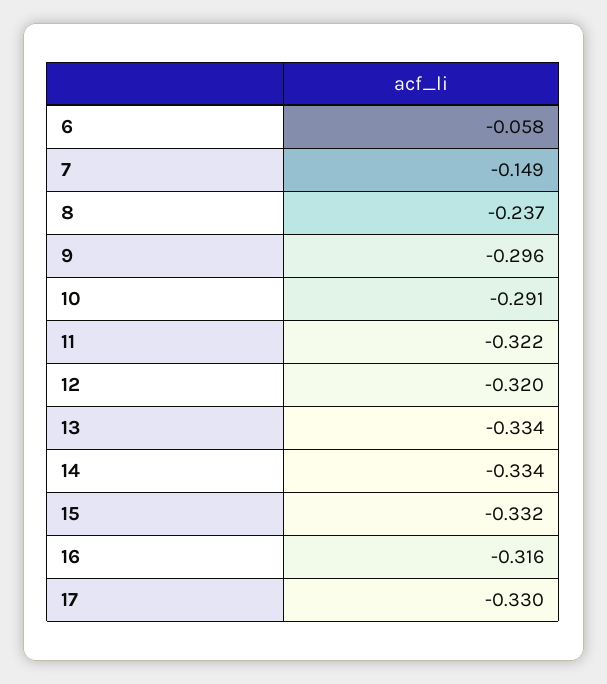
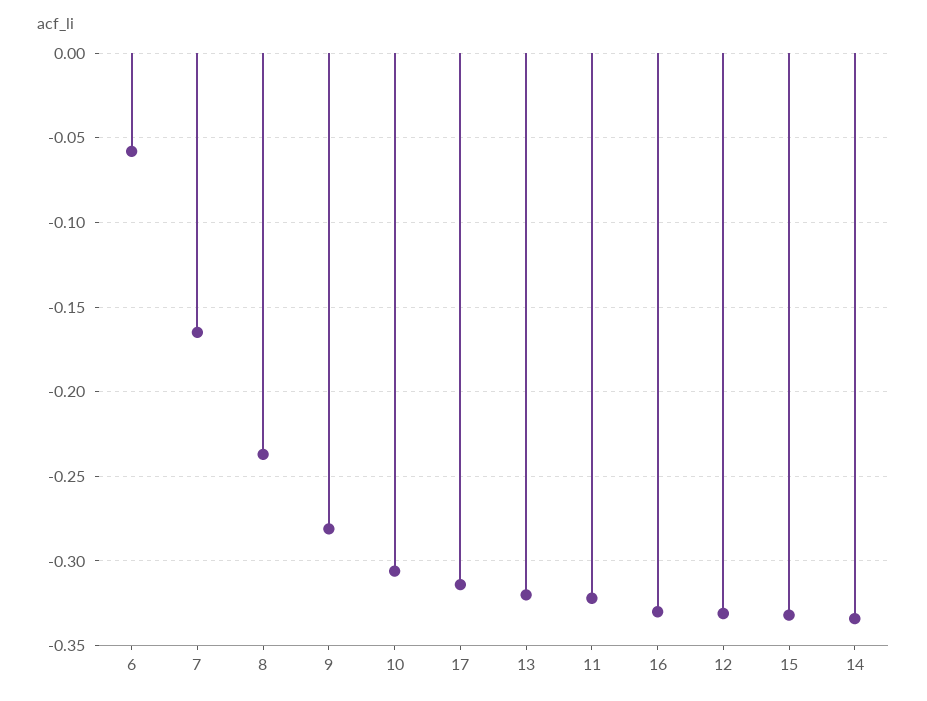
  {
    "6": -0.058,
-   "7": -0.149,
+   "7": -0.165,
    "8": -0.237,
-   "9": -0.296,
+   "9": -0.28,
-   "10": -0.291,
+   "10": -0.305,
    "11": -0.322,
-   "12": -0.32,
+   "12": -0.33,
-   "13": -0.334,
+   "13": -0.32,
    "14": -0.334,
    "15": -0.332,
-   "16": -0.316,
+   "16": -0.33,
-   "17": -0.33
+   "17": -0.315
  }

